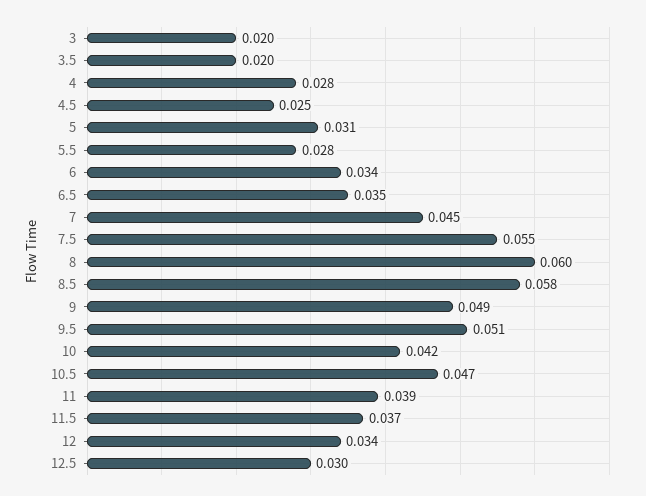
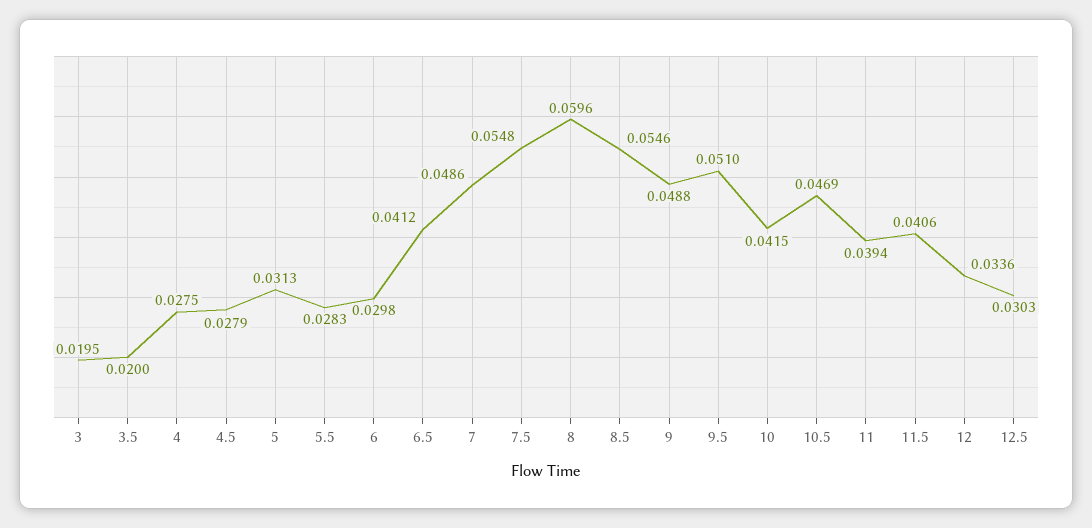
  {
    "3": 0.0195,
    "3.5": 0.02,
    "4": 0.0275,
-   "4.5": 0.025,
+   "4.5": 0.0279,
    "5": 0.0313,
    "5.5": 0.0283,
-   "6": 0.034,
+   "6": 0.0298,
-   "6.5": 0.035,
+   "6.5": 0.0412,
-   "7": 0.045,
+   "7": 0.0486,
    "7.5": 0.0548,
    "8": 0.0596,
-   "8.5": 0.058,
+   "8.5": 0.0546,
    "9": 0.0488,
    "9.5": 0.051,
    "10": 0.0415,
    "10.5": 0.0469,
    "11": 0.0394,
-   "11.5": 0.037,
+   "11.5": 0.0406,
    "12": 0.0336,
    "12.5": 0.0303
  }

